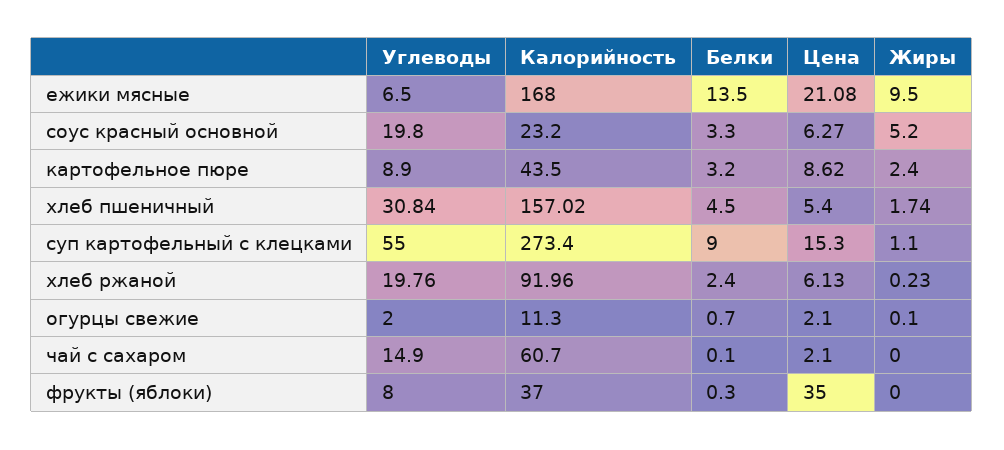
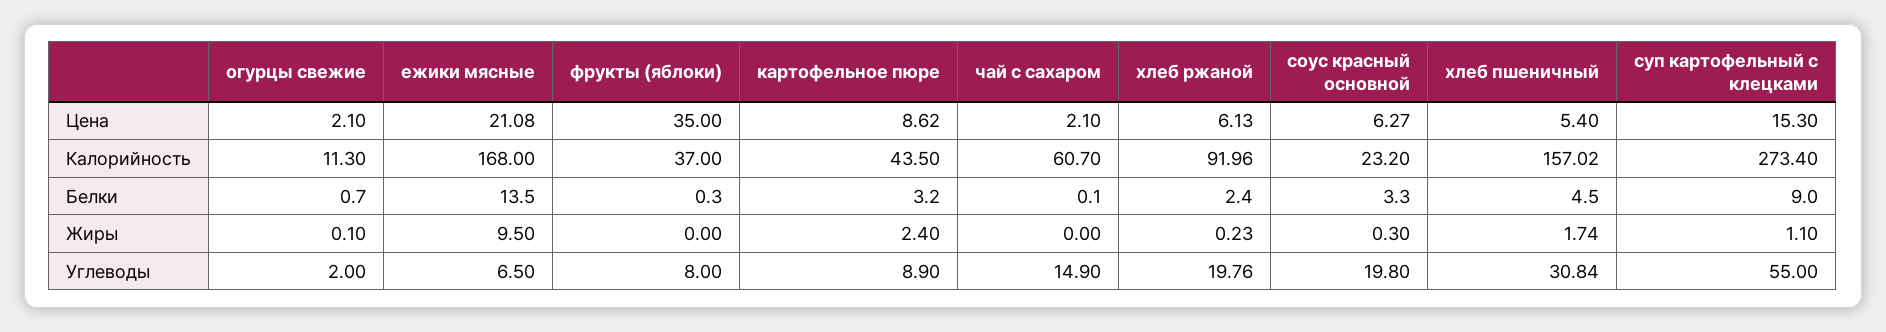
  {
    "Углеводы": {
      "ежики мясные": 6.5,
      "соус красный основной": 19.8,
      "картофельное пюре": 8.9,
      "хлеб пшеничный": 30.84,
      "суп картофельный с клецками": 55,
      "хлеб ржаной": 19.76,
      "огурцы свежие": 2,
      "чай с сахаром": 14.9,
      "фрукты (яблоки)": 8
    },
    "Калорийность": {
      "ежики мясные": 168,
      "соус красный основной": 23.2,
      "картофельное пюре": 43.5,
      "хлеб пшеничный": 157.02,
      "суп картофельный с клецками": 273.4,
      "хлеб ржаной": 91.96,
      "огурцы свежие": 11.3,
      "чай с сахаром": 60.7,
      "фрукты (яблоки)": 37
    },
    "Белки": {
      "ежики мясные": 13.5,
      "соус красный основной": 3.3,
      "картофельное пюре": 3.2,
      "хлеб пшеничный": 4.5,
      "суп картофельный с клецками": 9,
      "хлеб ржаной": 2.4,
      "огурцы свежие": 0.7,
      "чай с сахаром": 0.1,
      "фрукты (яблоки)": 0.3
    },
    "Цена": {
      "ежики мясные": 21.08,
      "соус красный основной": 6.27,
      "картофельное пюре": 8.62,
      "хлеб пшеничный": 5.4,
      "суп картофельный с клецками": 15.3,
      "хлеб ржаной": 6.13,
      "огурцы свежие": 2.1,
      "чай с сахаром": 2.1,
      "фрукты (яблоки)": 35
    },
    "Жиры": {
      "ежики мясные": 9.5,
-     "соус красный основной": 5.2,
+     "соус красный основной": 0.3,
      "картофельное пюре": 2.4,
      "хлеб пшеничный": 1.74,
      "суп картофельный с клецками": 1.1,
      "хлеб ржаной": 0.23,
      "огурцы свежие": 0.1,
      "чай с сахаром": 0,
      "фрукты (яблоки)": 0
    }
  }

